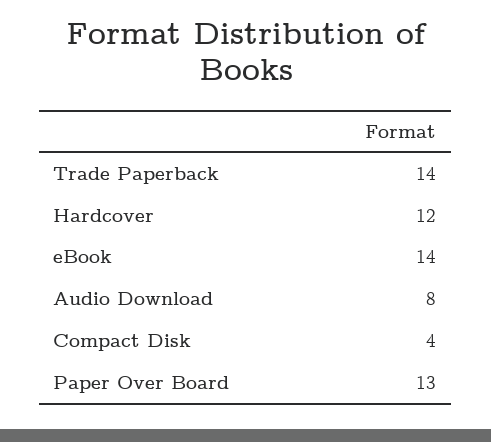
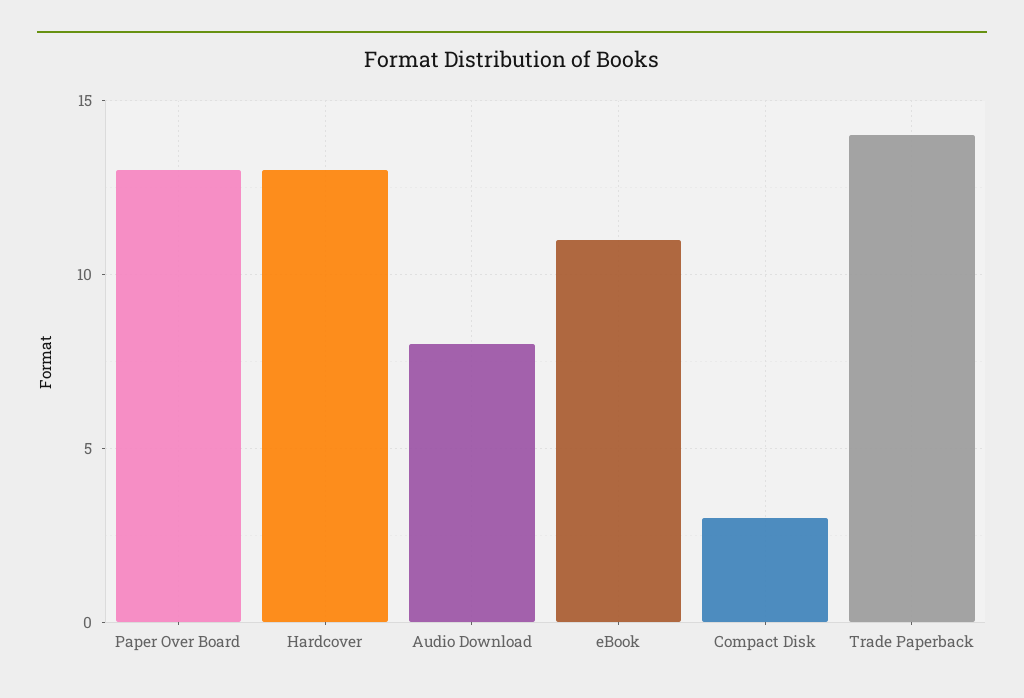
  {
    "Trade Paperback": 14,
-   "Hardcover": 12,
+   "Hardcover": 13,
-   "eBook": 14,
+   "eBook": 11,
    "Audio Download": 8,
-   "Compact Disk": 4,
+   "Compact Disk": 3,
    "Paper Over Board": 13
  }

